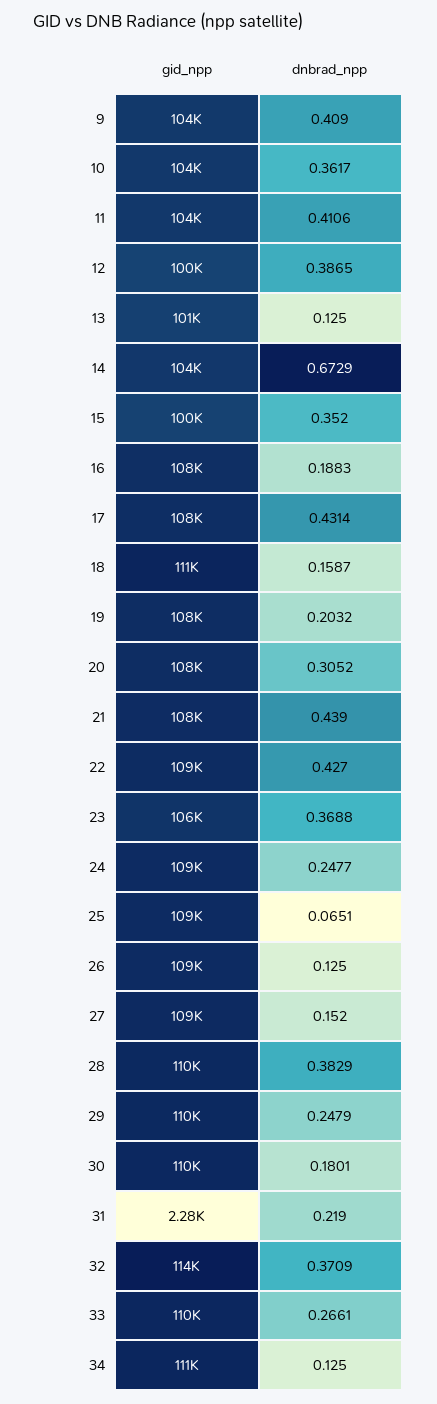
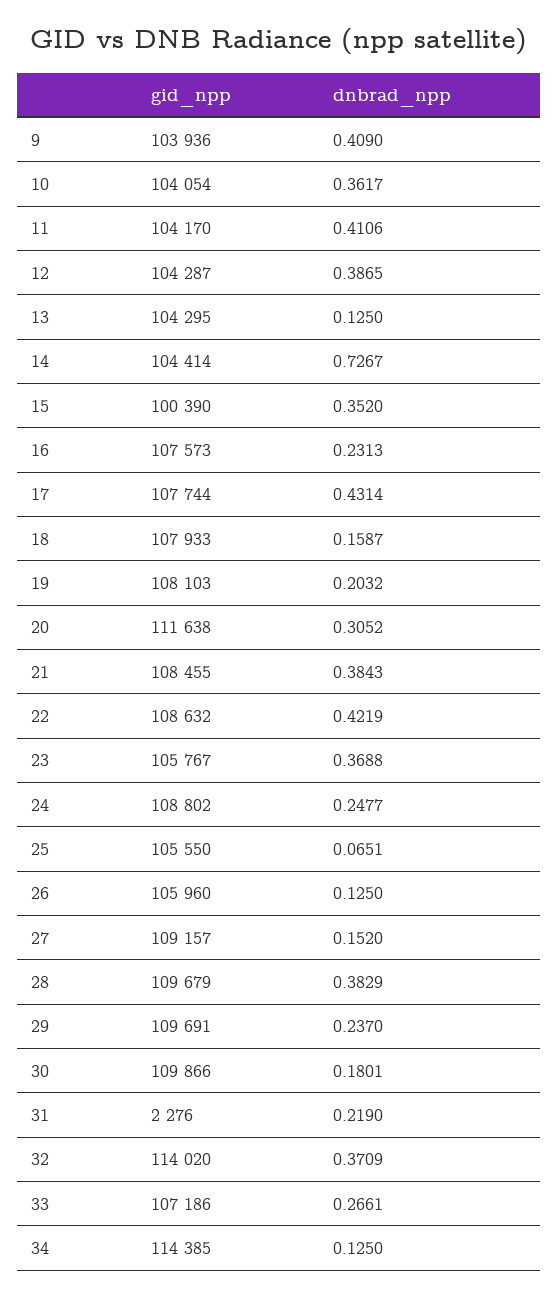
  {
    "gid_npp": {
      "9": 103936,
      "10": 104054,
      "11": 104170,
-     "12": 100000,
+     "12": 104287,
-     "13": 101000,
+     "13": 104295,
      "14": 104414,
      "15": 100390,
      "16": 107573,
      "17": 107744,
-     "18": 111000,
+     "18": 107933,
      "19": 108103,
-     "20": 108000,
+     "20": 111638,
      "21": 108455,
      "22": 108632,
      "23": 105767,
      "24": 108802,
-     "25": 109000,
+     "25": 105550,
-     "26": 109000,
+     "26": 105960,
      "27": 109157,
      "28": 109679,
      "29": 109691,
      "30": 109866,
      "31": 2276,
      "32": 114020,
-     "33": 110000,
+     "33": 107186,
-     "34": 111000
+     "34": 114385
    },
    "dnbrad_npp": {
      "9": 0.409,
      "10": 0.3617,
      "11": 0.4106,
      "12": 0.3865,
      "13": 0.125,
-     "14": 0.6729,
+     "14": 0.7267,
      "15": 0.352,
-     "16": 0.1883,
+     "16": 0.2313,
      "17": 0.4314,
      "18": 0.1587,
      "19": 0.2032,
      "20": 0.3052,
-     "21": 0.439,
+     "21": 0.3843,
-     "22": 0.427,
+     "22": 0.4219,
      "23": 0.3688,
      "24": 0.2477,
      "25": 0.0651,
      "26": 0.125,
      "27": 0.152,
      "28": 0.3829,
-     "29": 0.2479,
+     "29": 0.237,
      "30": 0.1801,
      "31": 0.219,
      "32": 0.3709,
      "33": 0.2661,
      "34": 0.125
    }
  }

